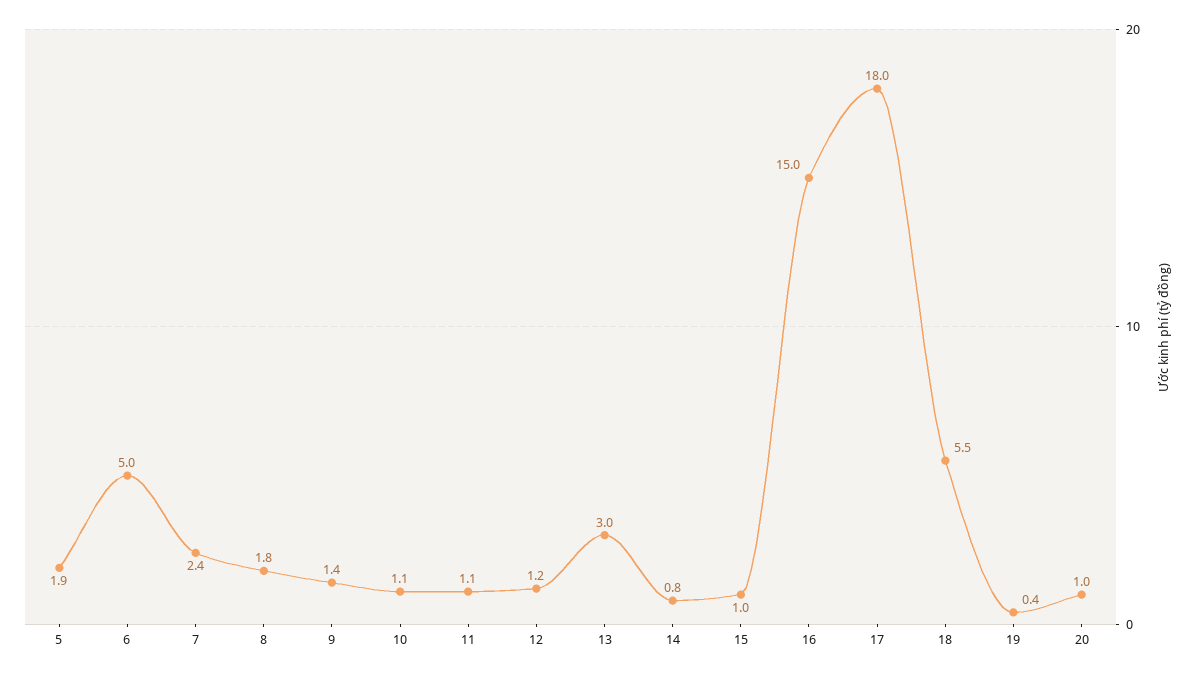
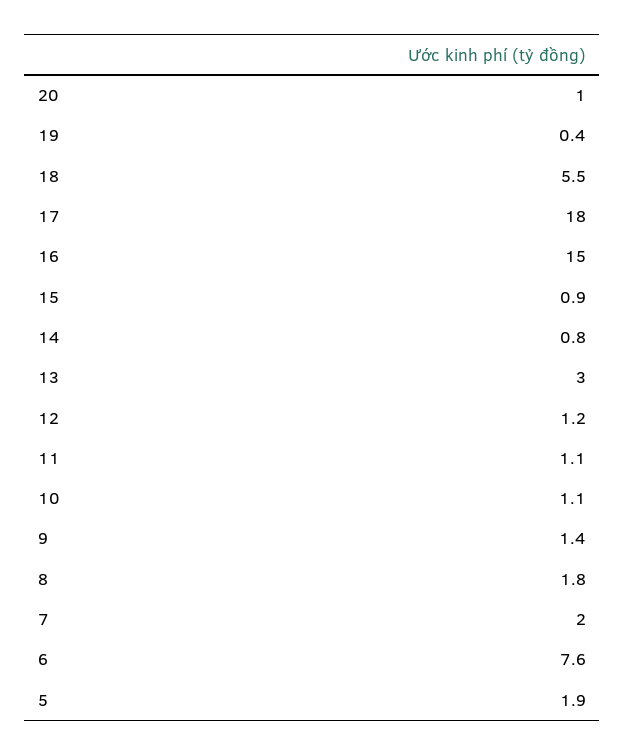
  {
    "5": 1.9,
-   "6": 5,
+   "6": 7.6,
-   "7": 2.4,
+   "7": 2,
    "8": 1.8,
    "9": 1.4,
    "10": 1.1,
    "11": 1.1,
    "12": 1.2,
    "13": 3,
    "14": 0.8,
-   "15": 1,
+   "15": 0.9,
    "16": 15,
    "17": 18,
    "18": 5.5,
    "19": 0.4,
    "20": 1
  }

